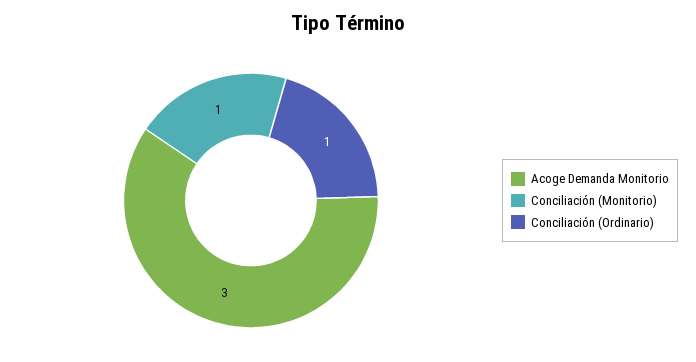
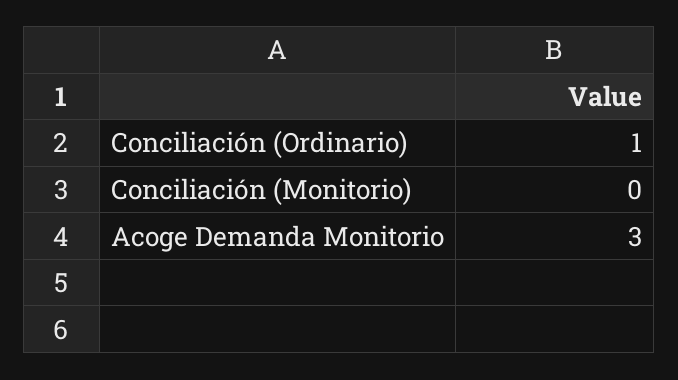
  {
    "Acoge Demanda Monitorio": 3,
-   "Conciliación (Monitorio)": 1,
+   "Conciliación (Monitorio)": 0,
    "Conciliación (Ordinario)": 1
  }

